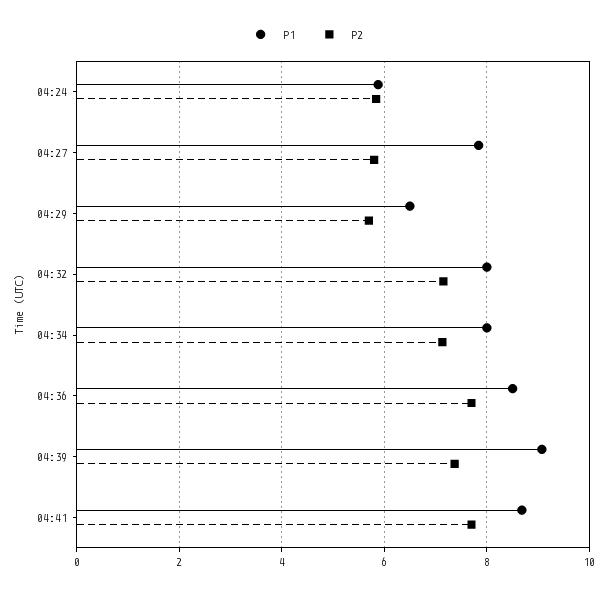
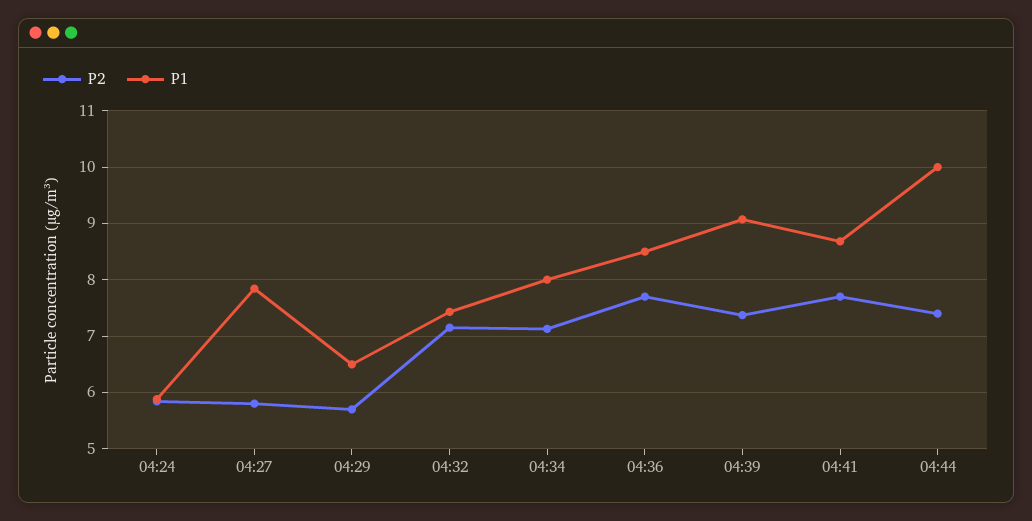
  {
    "P1": {
      "04:24": 5.8,
      "04:27": 7.8,
      "04:29": 6.6,
-     "04:32": 8,
+     "04:32": 7.4,
      "04:34": 8,
      "04:36": 8.6,
      "04:39": 9,
-     "04:41": 8.6
+     "04:41": 8.6,
+     "04:44": 10
    },
    "P2": {
      "04:24": 5.8,
      "04:27": 5.8,
      "04:29": 5.8,
      "04:32": 7.2,
      "04:34": 7.2,
      "04:36": 7.8,
      "04:39": 7.4,
-     "04:41": 7.8
+     "04:41": 7.8,
+     "04:44": 7.4
    }
  }

